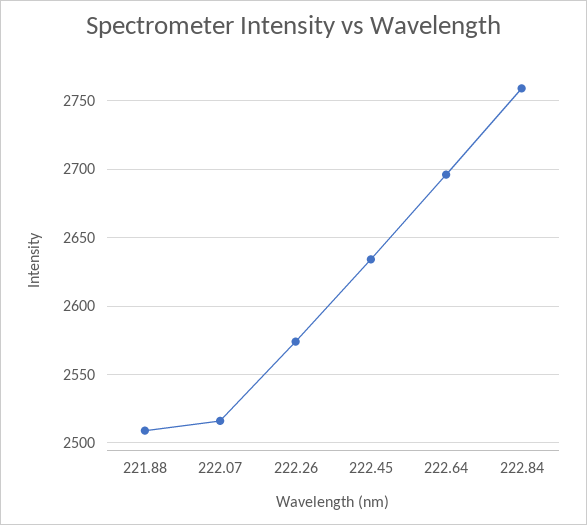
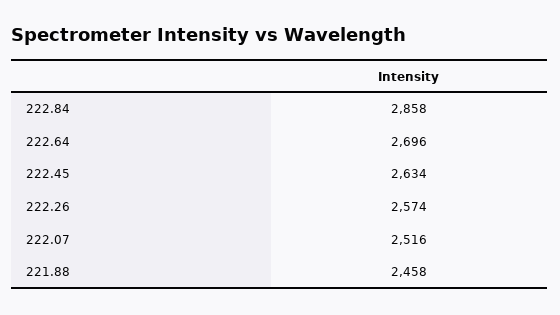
  {
-   "221.88": 2510,
+   "221.88": 2458,
    "222.07": 2516,
    "222.26": 2574,
    "222.45": 2634,
    "222.64": 2696,
-   "222.84": 2760
+   "222.84": 2858
  }

